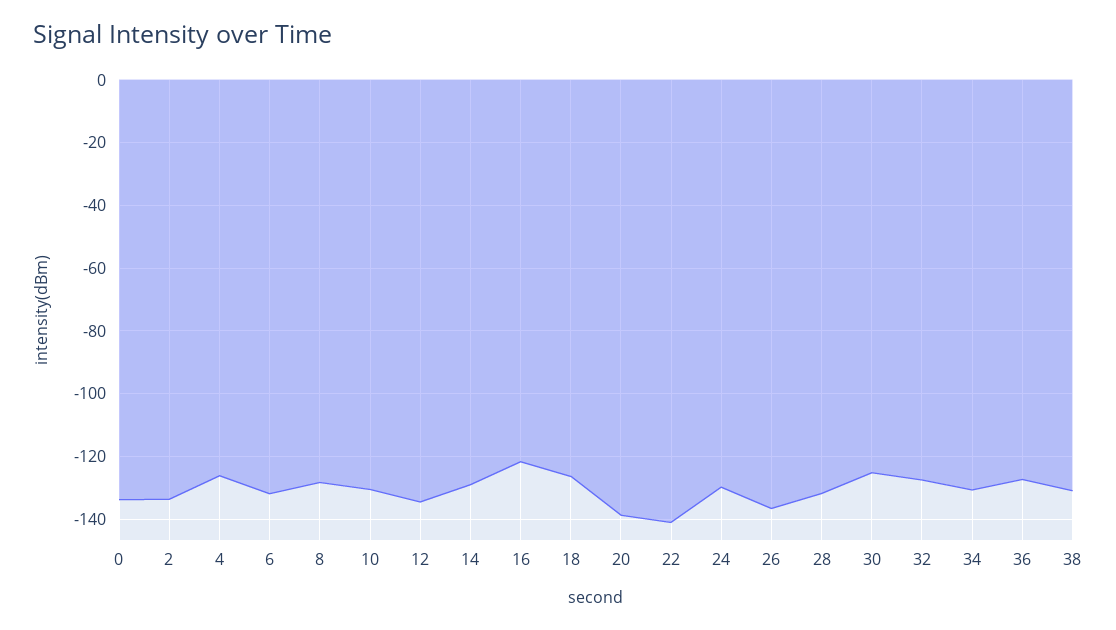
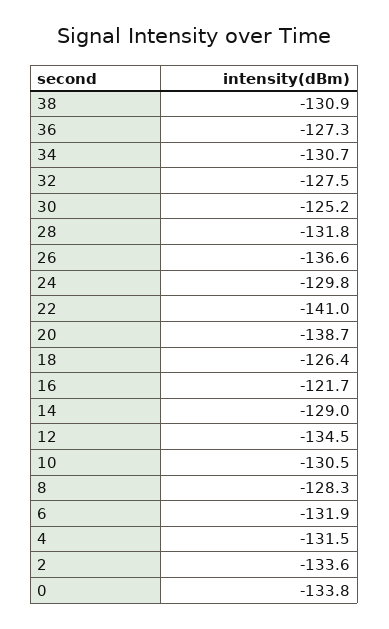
  {
    "0": -133.8,
    "2": -133.6,
-   "4": -126,
+   "4": -131.5,
    "6": -131.9,
    "8": -128.3,
    "10": -130.5,
    "12": -134.5,
    "14": -129,
    "16": -121.7,
    "18": -126.4,
    "20": -138.7,
    "22": -141,
    "24": -129.8,
    "26": -136.6,
    "28": -131.8,
    "30": -125.2,
    "32": -127.5,
    "34": -130.7,
    "36": -127.3,
    "38": -130.9
  }

